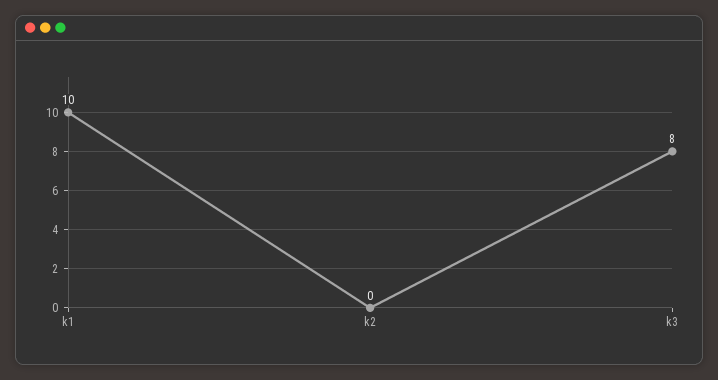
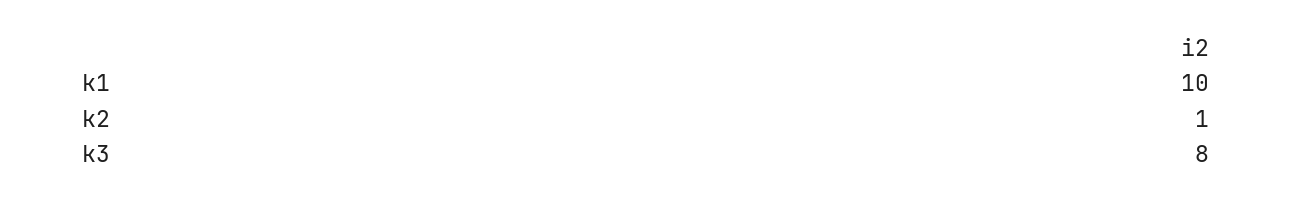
  {
    "k1": 10,
-   "k2": 0,
+   "k2": 1,
    "k3": 8
  }

